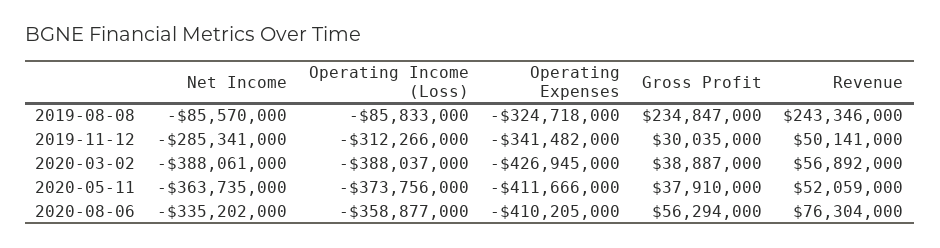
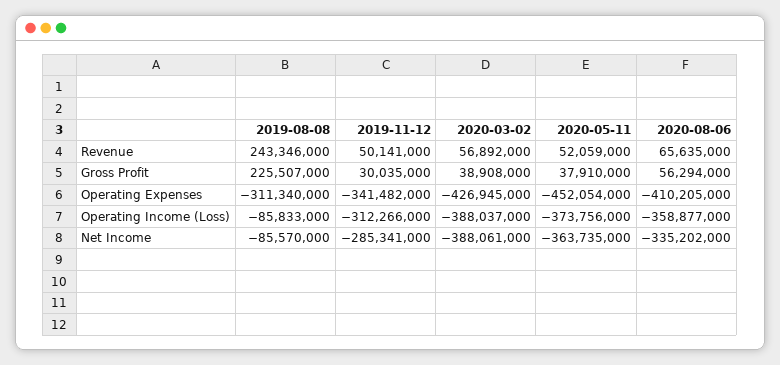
  {
    "Net Income": {
      "2019-08-08": -85570000,
      "2019-11-12": -285341000,
      "2020-03-02": -388061000,
      "2020-05-11": -363735000,
      "2020-08-06": -335202000
    },
    "Operating Income (Loss)": {
      "2019-08-08": -85833000,
      "2019-11-12": -312266000,
      "2020-03-02": -388037000,
      "2020-05-11": -373756000,
      "2020-08-06": -358877000
    },
    "Operating Expenses": {
-     "2019-08-08": -324718000,
+     "2019-08-08": -311340000,
      "2019-11-12": -341482000,
      "2020-03-02": -426945000,
-     "2020-05-11": -411666000,
+     "2020-05-11": -452054000,
      "2020-08-06": -410205000
    },
    "Gross Profit": {
-     "2019-08-08": 234847000,
+     "2019-08-08": 225507000,
      "2019-11-12": 30035000,
-     "2020-03-02": 38887000,
+     "2020-03-02": 38908000,
      "2020-05-11": 37910000,
      "2020-08-06": 56294000
    },
    "Revenue": {
      "2019-08-08": 243346000,
      "2019-11-12": 50141000,
      "2020-03-02": 56892000,
      "2020-05-11": 52059000,
-     "2020-08-06": 76304000
+     "2020-08-06": 65635000
    }
  }

